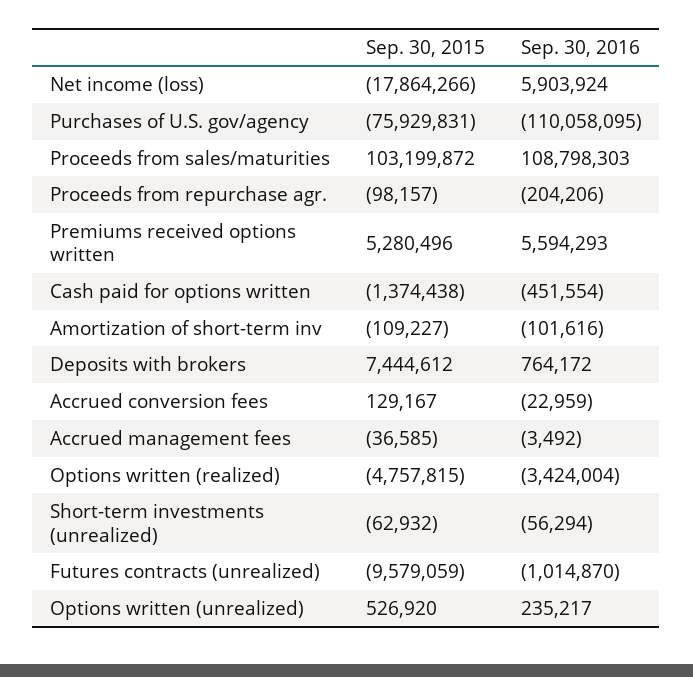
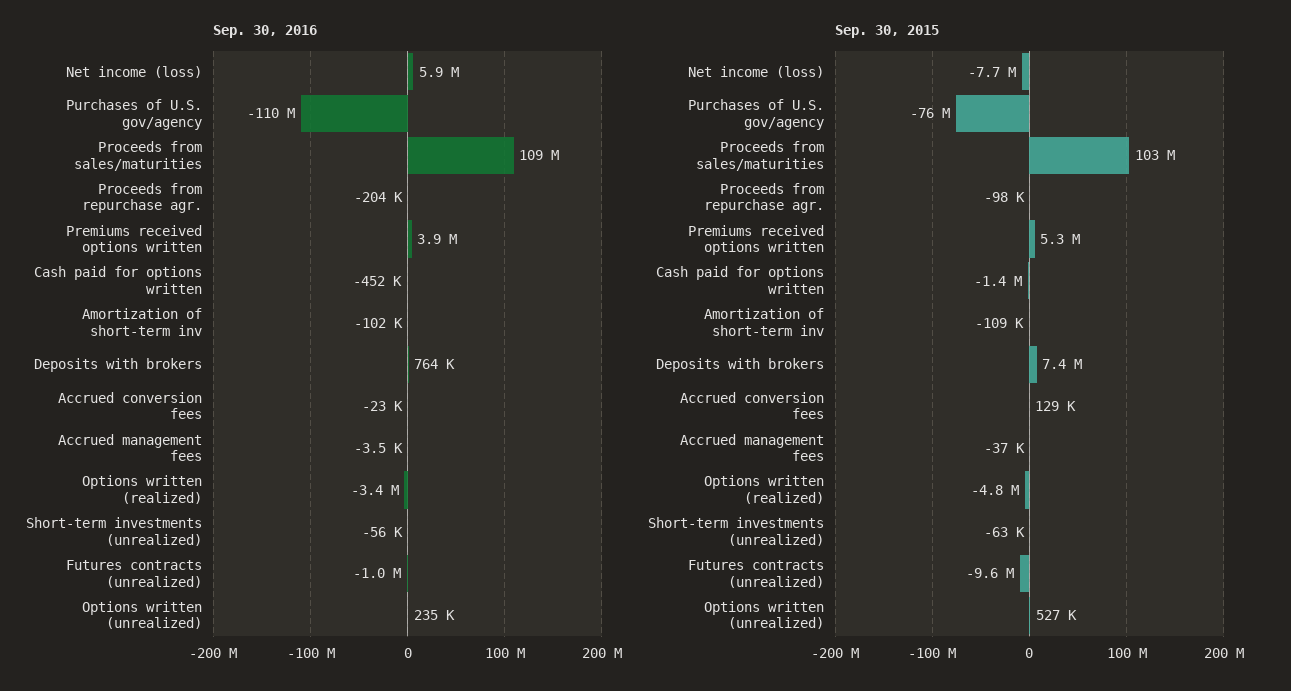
  {
    "Sep. 30, 2015": {
-     "Net income (loss)": -17864266,
+     "Net income (loss)": -7700000,
      "Purchases of U.S. gov/agency": -75929831,
      "Proceeds from sales/maturities": 103199872,
      "Proceeds from repurchase agr.": -98157,
      "Premiums received options written": 5280496,
      "Cash paid for options written": -1374438,
      "Amortization of short-term inv": -109227,
      "Deposits with brokers": 7444612,
      "Accrued conversion fees": 129167,
      "Accrued management fees": -36585,
      "Options written (realized)": -4757815,
      "Short-term investments (unrealized)": -62932,
      "Futures contracts (unrealized)": -9579059,
      "Options written (unrealized)": 526920
    },
    "Sep. 30, 2016": {
      "Net income (loss)": 5903924,
      "Purchases of U.S. gov/agency": -110058095,
      "Proceeds from sales/maturities": 108798303,
      "Proceeds from repurchase agr.": -204206,
-     "Premiums received options written": 5594293,
+     "Premiums received options written": 3900000,
      "Cash paid for options written": -451554,
      "Amortization of short-term inv": -101616,
      "Deposits with brokers": 764172,
      "Accrued conversion fees": -22959,
      "Accrued management fees": -3492,
      "Options written (realized)": -3424004,
      "Short-term investments (unrealized)": -56294,
      "Futures contracts (unrealized)": -1014870,
      "Options written (unrealized)": 235217
    }
  }

